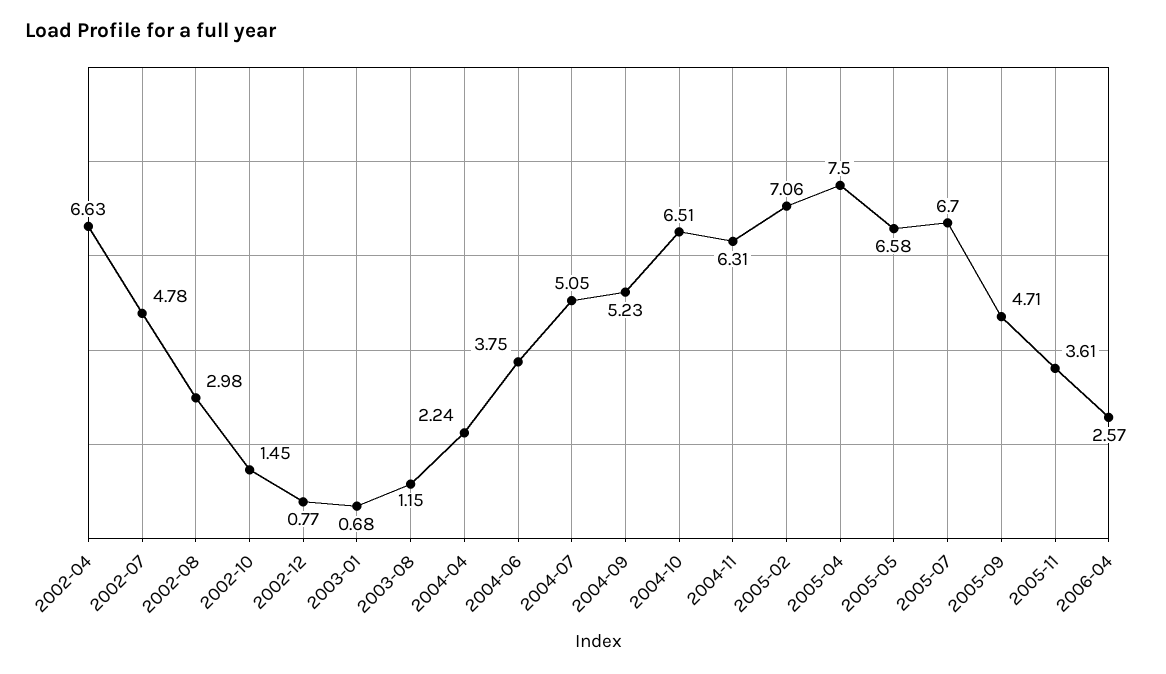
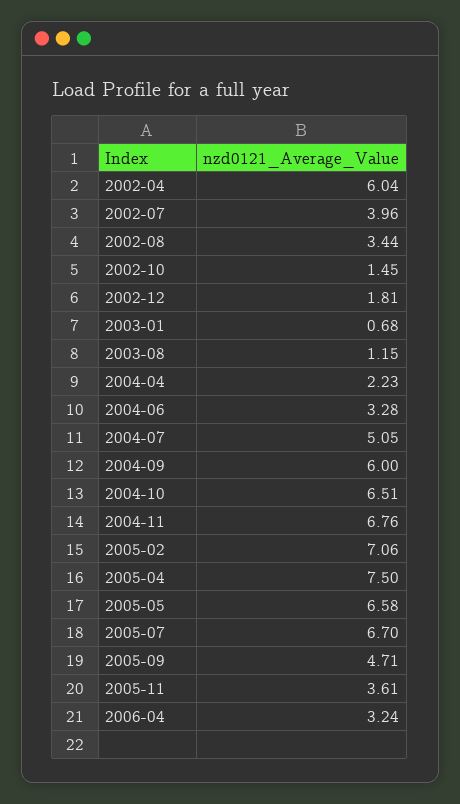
  {
-   "2002-04": 6.63,
+   "2002-04": 6.04,
-   "2002-07": 4.78,
+   "2002-07": 3.96,
-   "2002-08": 2.98,
+   "2002-08": 3.44,
    "2002-10": 1.45,
-   "2002-12": 0.77,
+   "2002-12": 1.81,
    "2003-01": 0.68,
    "2003-08": 1.15,
-   "2004-04": 2.24,
+   "2004-04": 2.23,
-   "2004-06": 3.75,
+   "2004-06": 3.28,
    "2004-07": 5.05,
-   "2004-09": 5.23,
+   "2004-09": 6,
    "2004-10": 6.51,
-   "2004-11": 6.31,
+   "2004-11": 6.76,
    "2005-02": 7.06,
    "2005-04": 7.5,
    "2005-05": 6.58,
    "2005-07": 6.7,
    "2005-09": 4.71,
    "2005-11": 3.61,
-   "2006-04": 2.57
+   "2006-04": 3.24
  }

